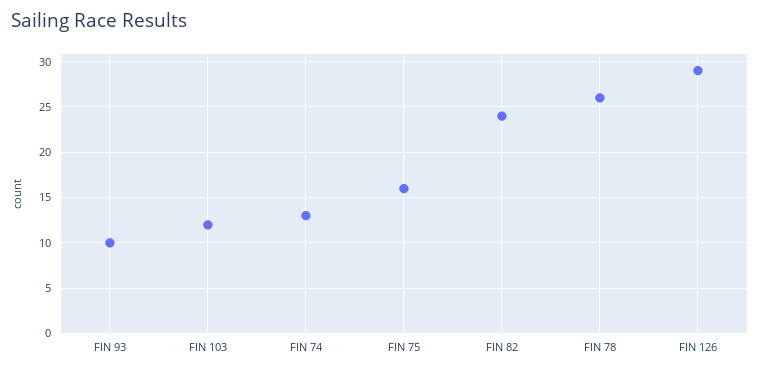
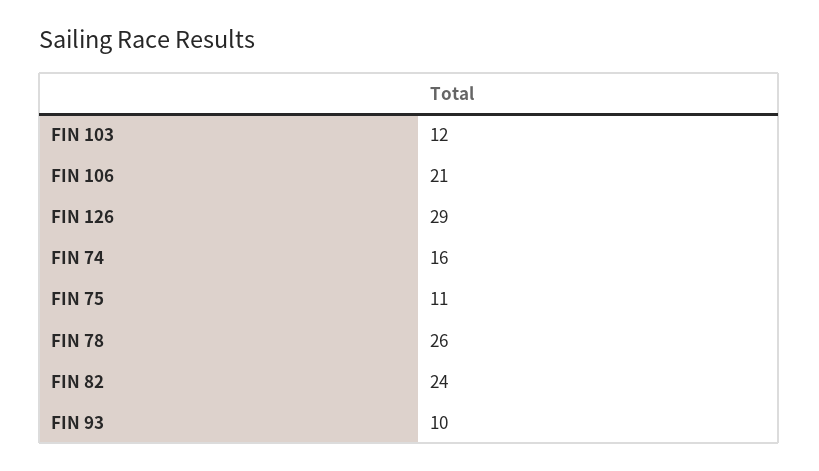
  {
    "FIN 93": 10,
    "FIN 103": 12,
-   "FIN 74": 13,
+   "FIN 74": 16,
-   "FIN 75": 16,
+   "FIN 75": 11,
    "FIN 82": 24,
    "FIN 78": 26,
-   "FIN 126": 29
+   "FIN 126": 29,
+   "FIN 106": 21
  }

